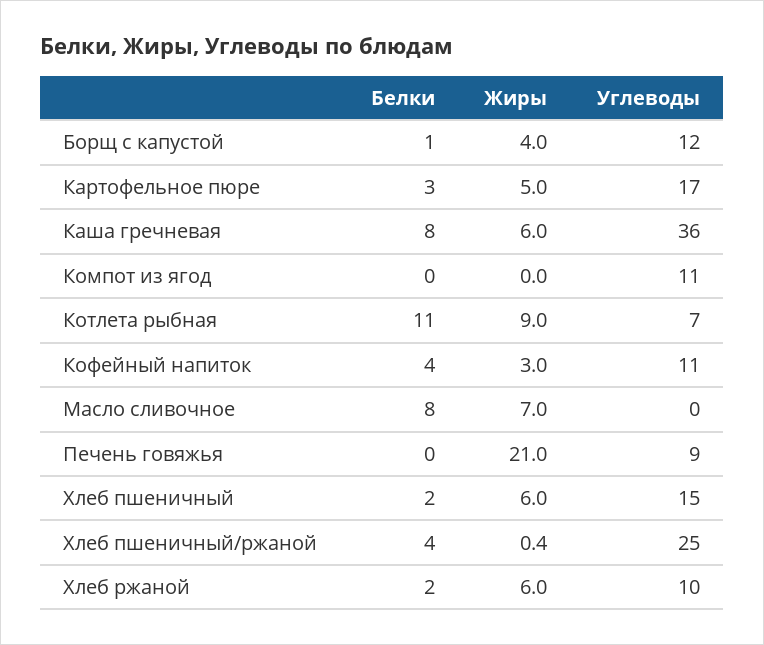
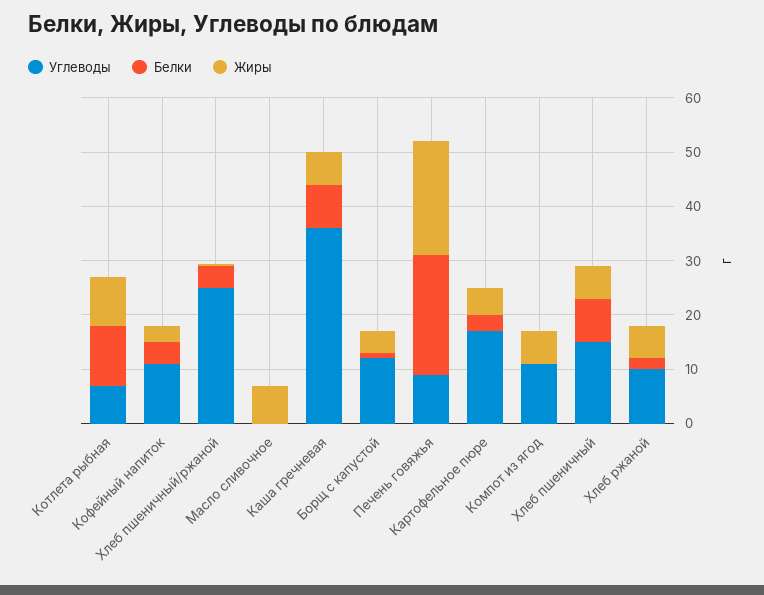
  {
    "Белки": {
      "Борщ с капустой": 1,
      "Картофельное пюре": 3,
      "Каша гречневая": 8,
      "Компот из ягод": 0,
      "Котлета рыбная": 11,
      "Кофейный напиток": 4,
-     "Масло сливочное": 8,
+     "Масло сливочное": 0,
-     "Печень говяжья": 0,
+     "Печень говяжья": 22,
-     "Хлеб пшеничный": 2,
+     "Хлеб пшеничный": 8,
      "Хлеб пшеничный/ржаной": 4,
      "Хлеб ржаной": 2
    },
    "Жиры": {
      "Борщ с капустой": 4,
      "Картофельное пюре": 5,
      "Каша гречневая": 6,
-     "Компот из ягод": 0,
+     "Компот из ягод": 6,
      "Котлета рыбная": 9,
      "Кофейный напиток": 3,
      "Масло сливочное": 7,
      "Печень говяжья": 21,
      "Хлеб пшеничный": 6,
      "Хлеб пшеничный/ржаной": 0.4,
      "Хлеб ржаной": 6
    },
    "Углеводы": {
      "Борщ с капустой": 12,
      "Картофельное пюре": 17,
      "Каша гречневая": 36,
      "Компот из ягод": 11,
      "Котлета рыбная": 7,
      "Кофейный напиток": 11,
      "Масло сливочное": 0,
      "Печень говяжья": 9,
      "Хлеб пшеничный": 15,
      "Хлеб пшеничный/ржаной": 25,
      "Хлеб ржаной": 10
    }
  }

